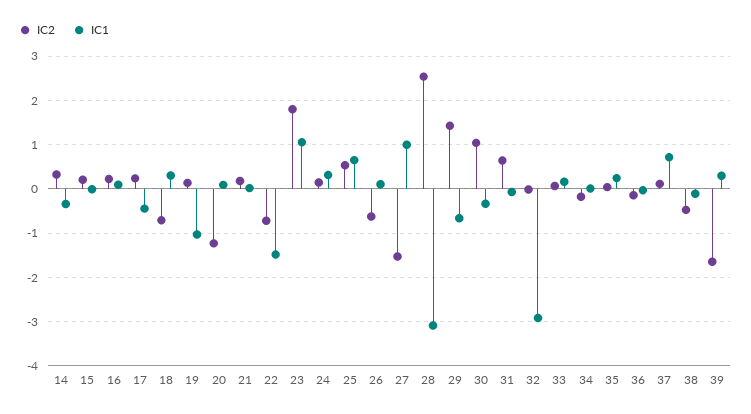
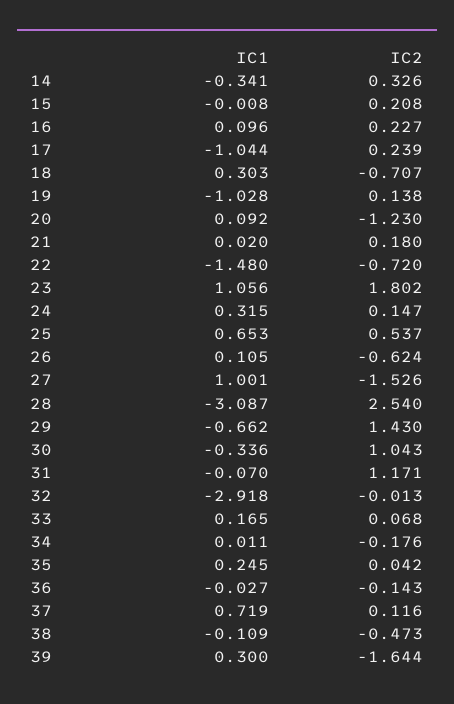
  {
    "IC2": {
      "14": 0.326,
      "15": 0.208,
      "16": 0.227,
      "17": 0.239,
      "18": -0.707,
      "19": 0.138,
      "20": -1.23,
      "21": 0.18,
      "22": -0.72,
      "23": 1.802,
      "24": 0.147,
      "25": 0.537,
      "26": -0.624,
      "27": -1.526,
      "28": 2.54,
      "29": 1.43,
      "30": 1.043,
-     "31": 0.6,
+     "31": 1.171,
      "32": -0.013,
      "33": 0.068,
      "34": -0.176,
      "35": 0.042,
      "36": -0.143,
      "37": 0.116,
      "38": -0.473,
      "39": -1.644
    },
    "IC1": {
      "14": -0.341,
      "15": -0.008,
      "16": 0.096,
-     "17": -0.4,
+     "17": -1.044,
      "18": 0.303,
      "19": -1.028,
      "20": 0.092,
      "21": 0.02,
      "22": -1.48,
      "23": 1.056,
      "24": 0.315,
      "25": 0.653,
      "26": 0.105,
      "27": 1.001,
      "28": -3.087,
      "29": -0.662,
      "30": -0.336,
      "31": -0.07,
      "32": -2.918,
      "33": 0.165,
      "34": 0.011,
      "35": 0.245,
      "36": -0.027,
      "37": 0.719,
      "38": -0.109,
      "39": 0.3
    }
  }

